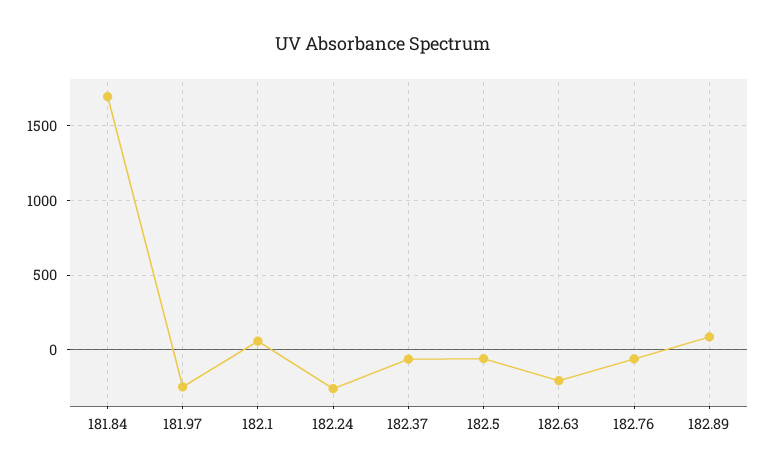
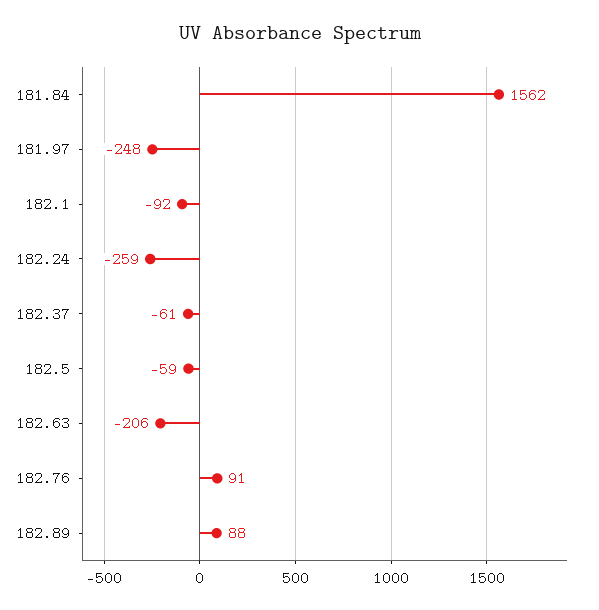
  {
-   "181.84": 1700,
+   "181.84": 1562,
    "181.97": -248,
-   "182.1": 50,
+   "182.1": -92,
    "182.24": -259,
    "182.37": -61,
    "182.5": -59,
    "182.63": -206,
-   "182.76": -50,
+   "182.76": 91,
    "182.89": 88
  }

